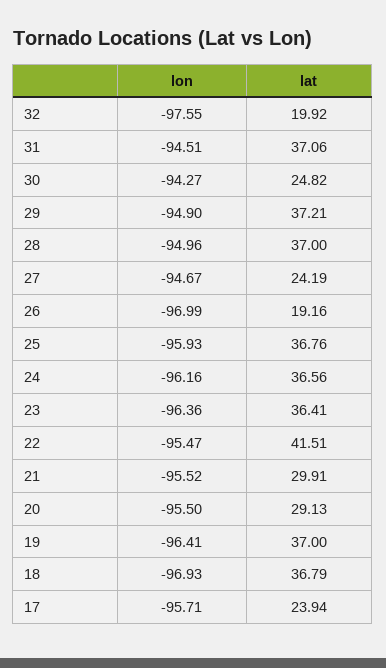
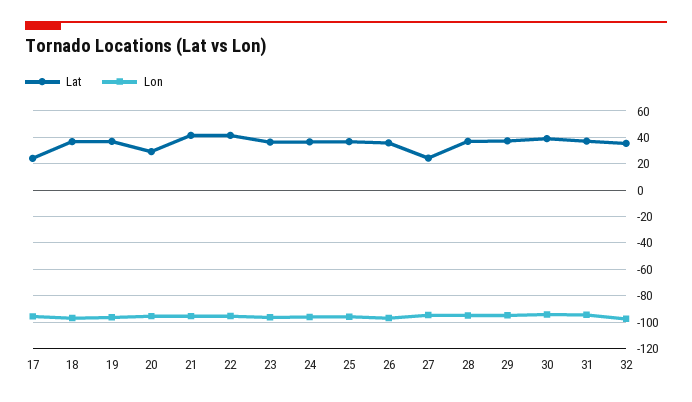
  {
    "lon": {
      "32": -97.55,
      "31": -94.51,
      "30": -94.27,
      "29": -94.9,
      "28": -94.96,
      "27": -94.67,
      "26": -96.99,
      "25": -95.93,
      "24": -96.16,
      "23": -96.36,
      "22": -95.47,
      "21": -95.52,
      "20": -95.5,
      "19": -96.41,
      "18": -96.93,
      "17": -95.71
    },
    "lat": {
-     "32": 19.92,
+     "32": 35,
      "31": 37.06,
-     "30": 24.82,
+     "30": 40,
      "29": 37.21,
      "28": 37,
      "27": 24.19,
-     "26": 19.16,
+     "26": 35,
      "25": 36.76,
      "24": 36.56,
      "23": 36.41,
      "22": 41.51,
-     "21": 29.91,
+     "21": 40,
      "20": 29.13,
      "19": 37,
      "18": 36.79,
      "17": 23.94
    }
  }

